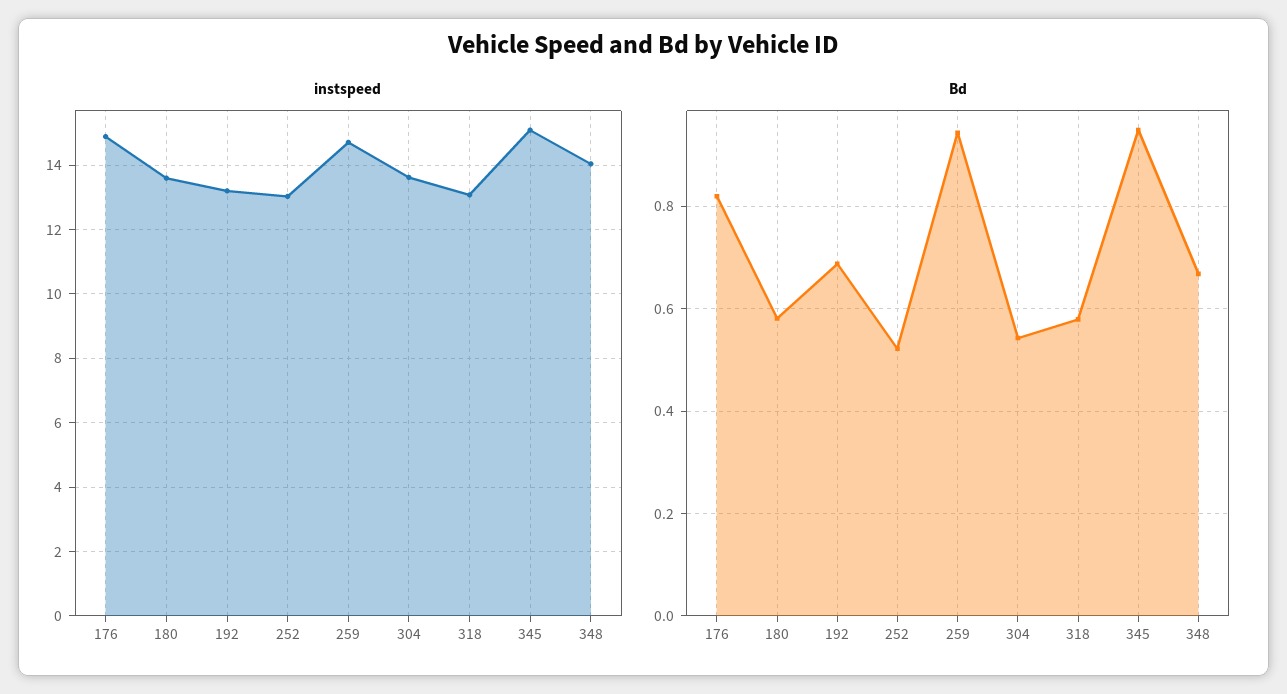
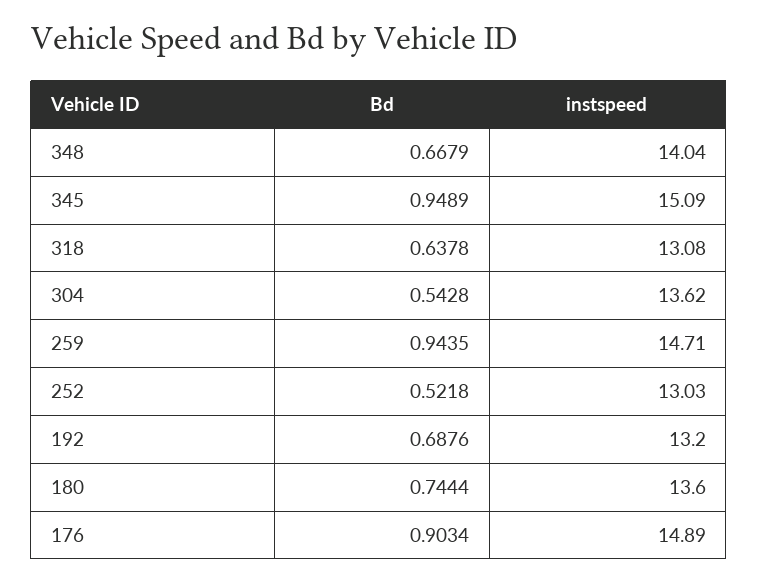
  {
    "instspeed": {
      "176": 14.89,
      "180": 13.6,
      "192": 13.2,
      "252": 13.03,
      "259": 14.71,
      "304": 13.62,
      "318": 13.08,
      "345": 15.09,
      "348": 14.04
    },
    "Bd": {
-     "176": 0.82,
+     "176": 0.9034,
-     "180": 0.58,
+     "180": 0.7444,
      "192": 0.6876,
      "252": 0.5218,
      "259": 0.9435,
      "304": 0.5428,
-     "318": 0.58,
+     "318": 0.6378,
      "345": 0.9489,
      "348": 0.6679
    }
  }

